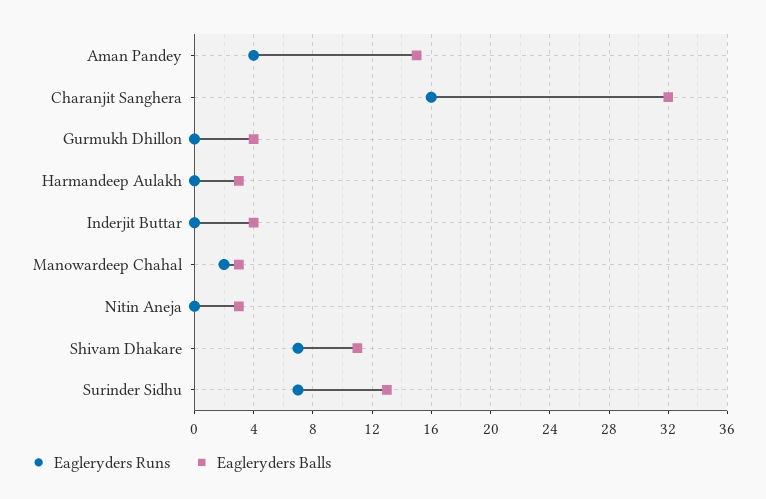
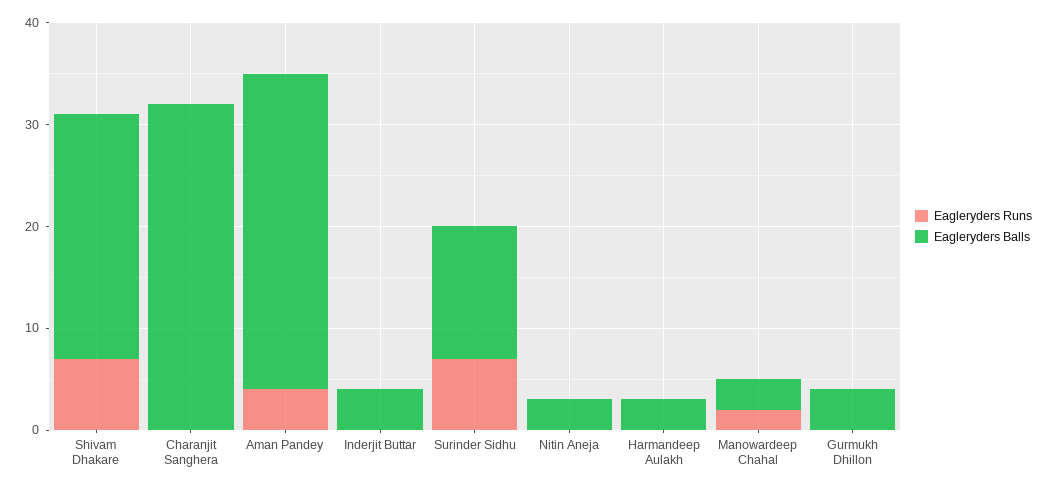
  {
    "Eagleryders Runs": {
      "Aman Pandey": 4,
-     "Charanjit Sanghera": 16,
+     "Charanjit Sanghera": 0,
      "Gurmukh Dhillon": 0,
      "Harmandeep Aulakh": 0,
      "Inderjit Buttar": 0,
      "Manowardeep Chahal": 2,
      "Nitin Aneja": 0,
      "Shivam Dhakare": 7,
      "Surinder Sidhu": 7
    },
    "Eagleryders Balls": {
-     "Aman Pandey": 15,
+     "Aman Pandey": 31,
      "Charanjit Sanghera": 32,
      "Gurmukh Dhillon": 4,
      "Harmandeep Aulakh": 3,
      "Inderjit Buttar": 4,
      "Manowardeep Chahal": 3,
      "Nitin Aneja": 3,
-     "Shivam Dhakare": 11,
+     "Shivam Dhakare": 24,
      "Surinder Sidhu": 13
    }
  }

